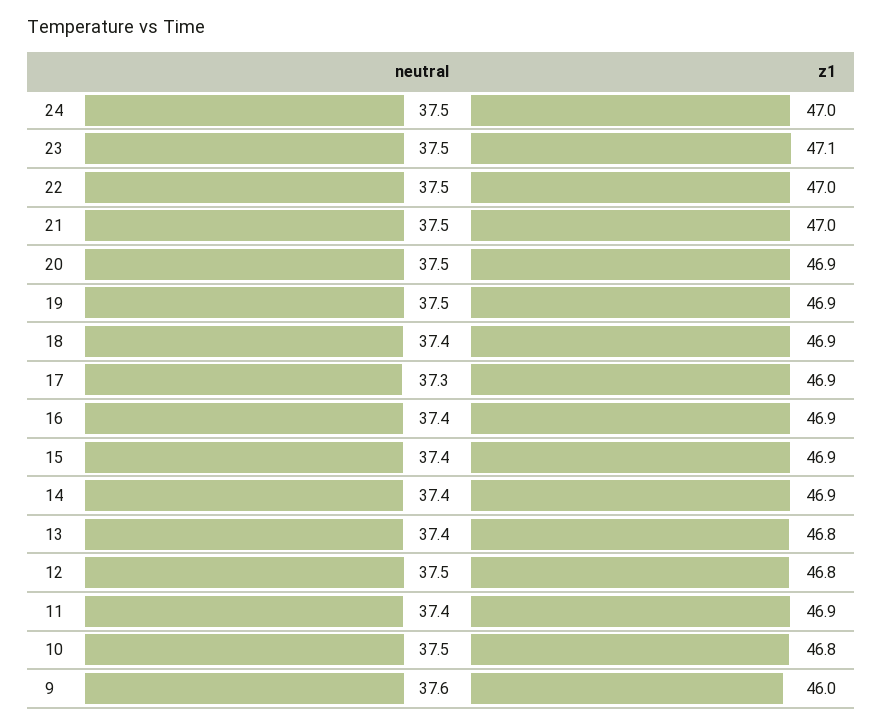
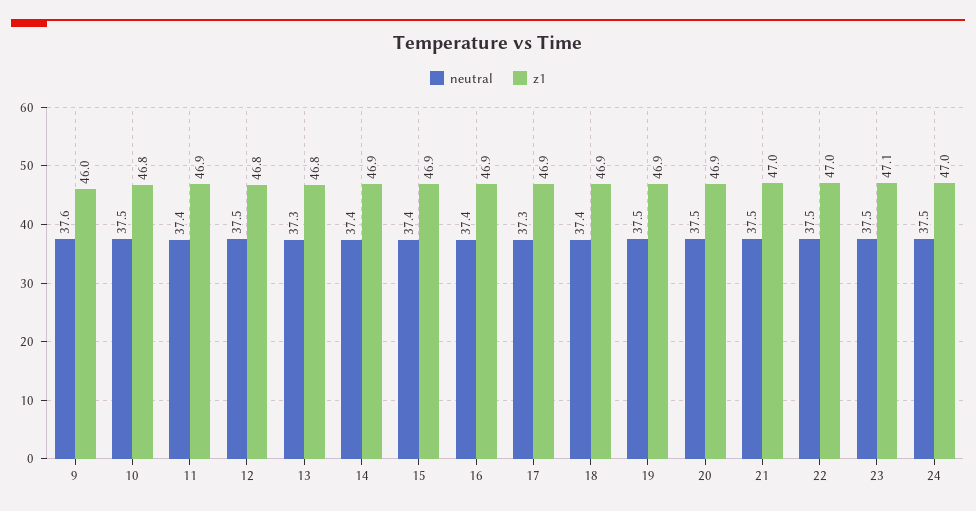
  {
    "neutral": {
      "24": 37.5,
      "23": 37.5,
      "22": 37.5,
      "21": 37.5,
      "20": 37.5,
      "19": 37.5,
      "18": 37.4,
      "17": 37.3,
      "16": 37.4,
      "15": 37.4,
      "14": 37.4,
-     "13": 37.4,
+     "13": 37.3,
      "12": 37.5,
      "11": 37.4,
      "10": 37.5,
      "9": 37.6
    },
    "z1": {
      "24": 47,
      "23": 47.1,
      "22": 47,
      "21": 47,
      "20": 46.9,
      "19": 46.9,
      "18": 46.9,
      "17": 46.9,
      "16": 46.9,
      "15": 46.9,
      "14": 46.9,
      "13": 46.8,
      "12": 46.8,
      "11": 46.9,
      "10": 46.8,
      "9": 46
    }
  }

